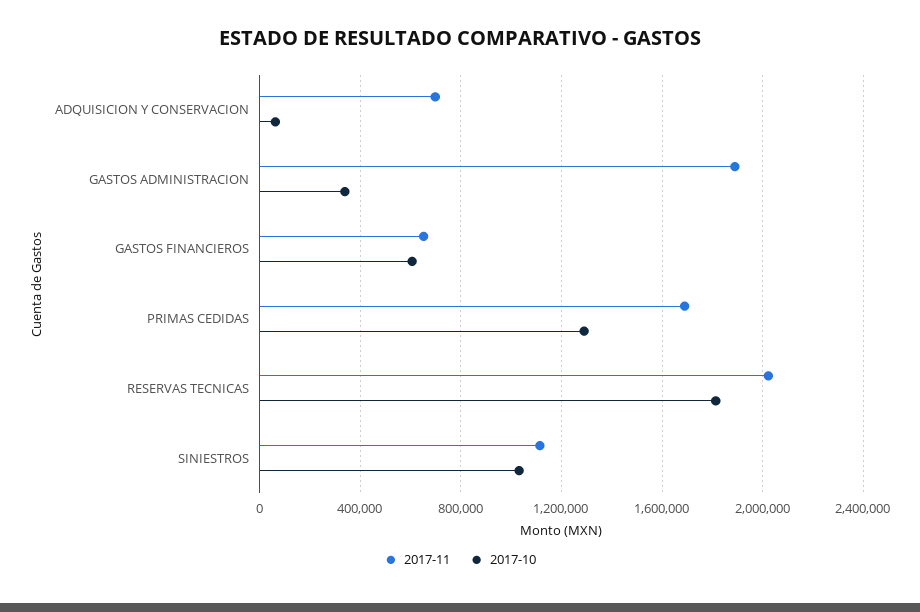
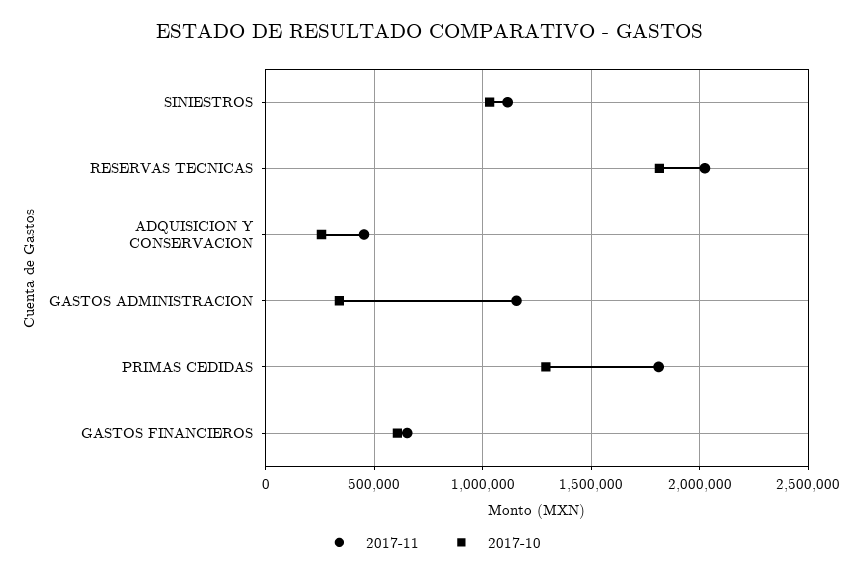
  {
    "2017-11": {
-     "ADQUISICION Y CONSERVACION": 700000,
+     "ADQUISICION Y CONSERVACION": 450000,
-     "GASTOS ADMINISTRACION": 1900000,
+     "GASTOS ADMINISTRACION": 1150000,
      "GASTOS FINANCIEROS": 650000,
-     "PRIMAS CEDIDAS": 1700000,
+     "PRIMAS CEDIDAS": 1800000,
      "RESERVAS TECNICAS": 2000000,
      "SINIESTROS": 1100000
    },
    "2017-10": {
-     "ADQUISICION Y CONSERVACION": 50000,
+     "ADQUISICION Y CONSERVACION": 250000,
      "GASTOS ADMINISTRACION": 350000,
      "GASTOS FINANCIEROS": 600000,
      "PRIMAS CEDIDAS": 1300000,
      "RESERVAS TECNICAS": 1800000,
      "SINIESTROS": 1050000
    }
  }

